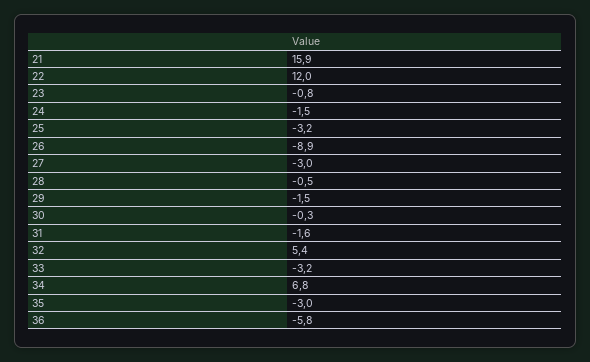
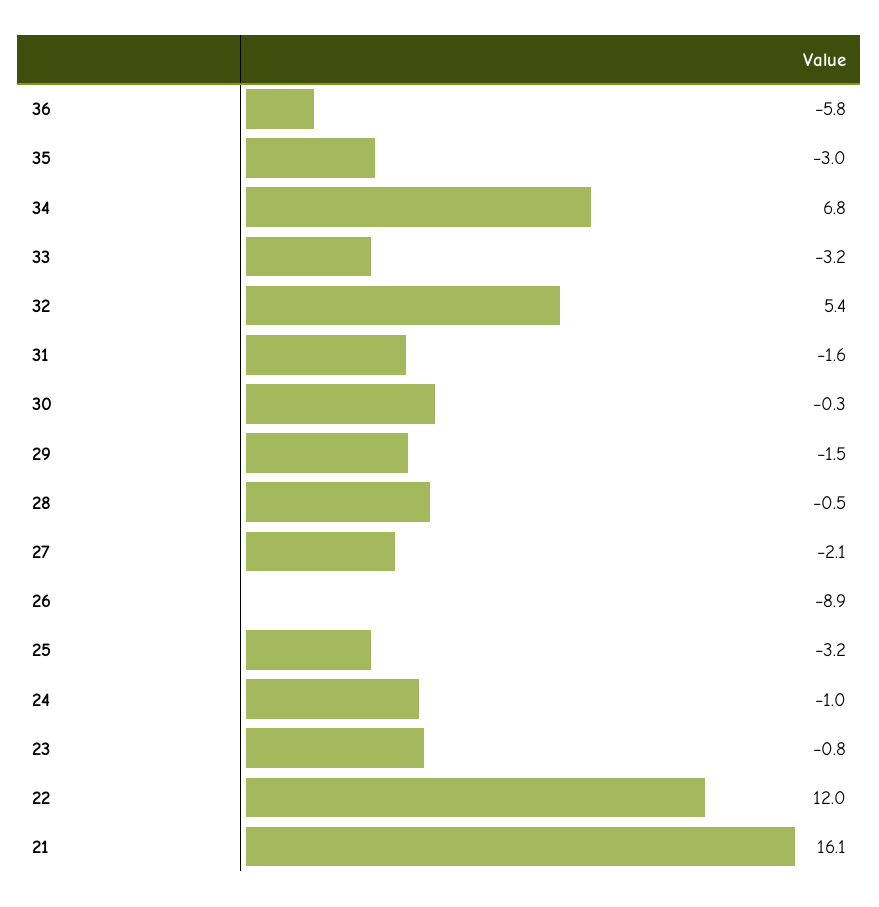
  {
-   "21": 15.9,
+   "21": 16.1,
    "22": 12,
    "23": -0.8,
-   "24": -1.5,
+   "24": -1,
    "25": -3.2,
    "26": -8.9,
-   "27": -3,
+   "27": -2.1,
    "28": -0.5,
    "29": -1.5,
    "30": -0.3,
    "31": -1.6,
    "32": 5.4,
    "33": -3.2,
    "34": 6.8,
    "35": -3,
    "36": -5.8
  }

